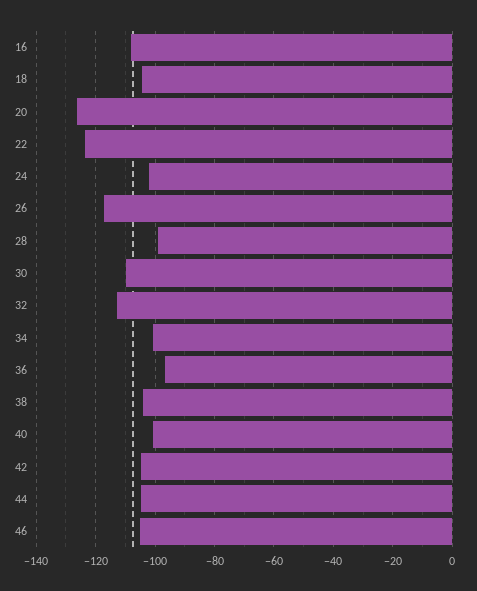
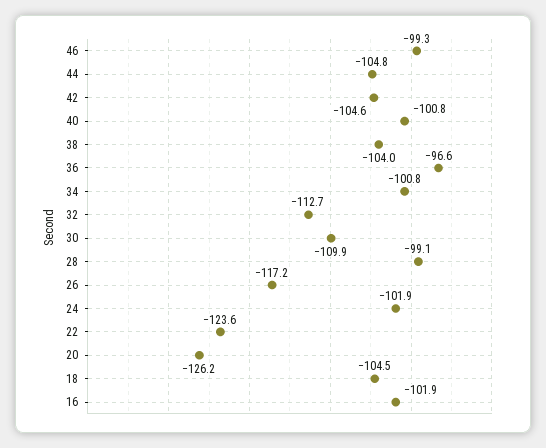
  {
-   "16": -107.5,
+   "16": -101.9,
    "18": -104.5,
    "20": -126.2,
    "22": -123.6,
    "24": -101.9,
    "26": -117.2,
    "28": -99.1,
    "30": -109.9,
    "32": -112.7,
    "34": -100.8,
    "36": -96.6,
    "38": -104,
    "40": -100.8,
    "42": -104.6,
    "44": -104.8,
-   "46": -105
+   "46": -99.3
  }

